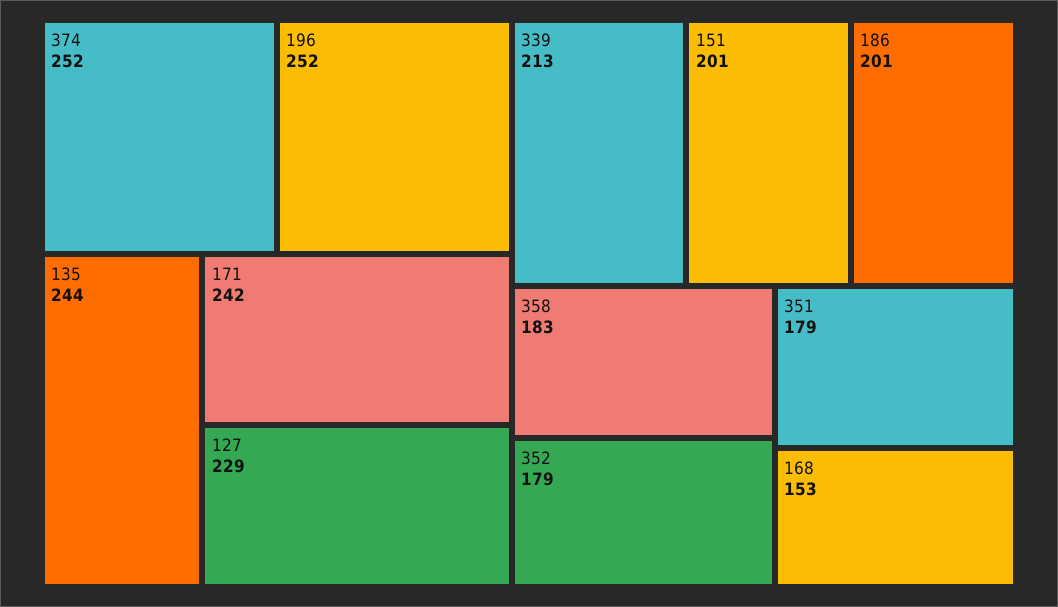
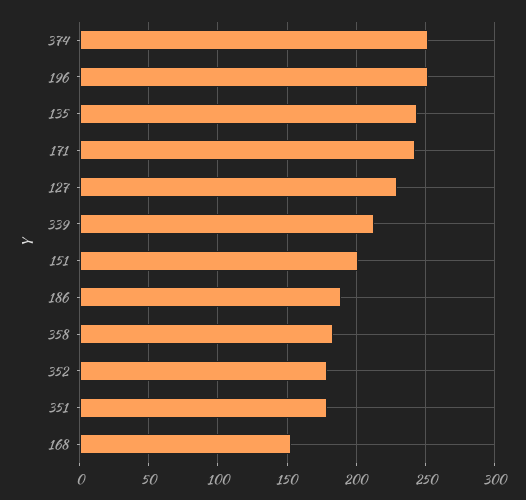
  {
    "374": 252,
    "196": 252,
    "135": 244,
    "171": 242,
    "127": 229,
    "339": 213,
    "151": 201,
-   "186": 201,
+   "186": 190,
    "358": 183,
    "352": 179,
    "351": 179,
    "168": 153
  }

